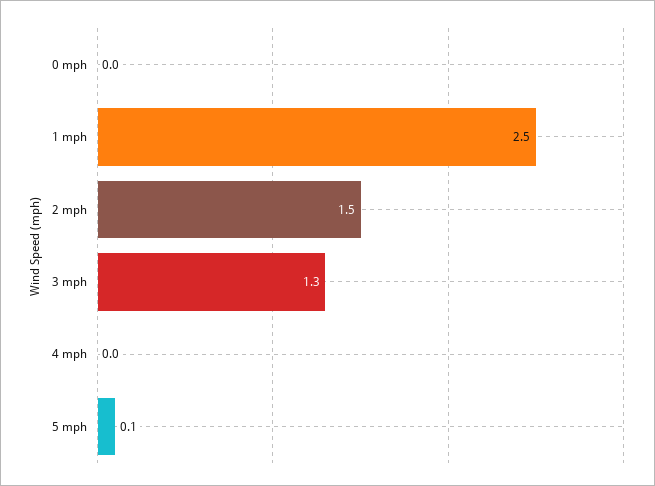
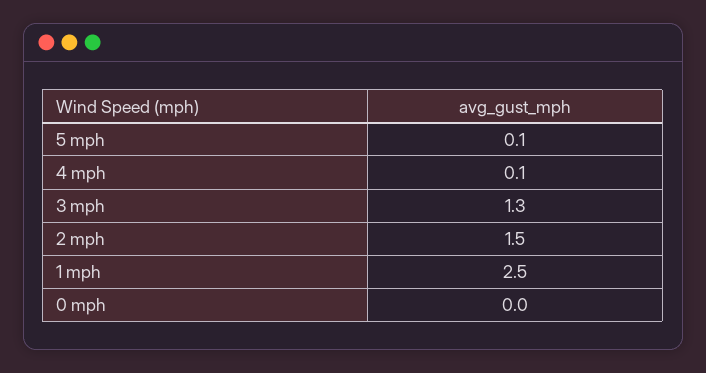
  {
    "0 mph": 0,
    "1 mph": 2.5,
    "2 mph": 1.5,
    "3 mph": 1.3,
-   "4 mph": 0,
+   "4 mph": 0.1,
    "5 mph": 0.1
  }

